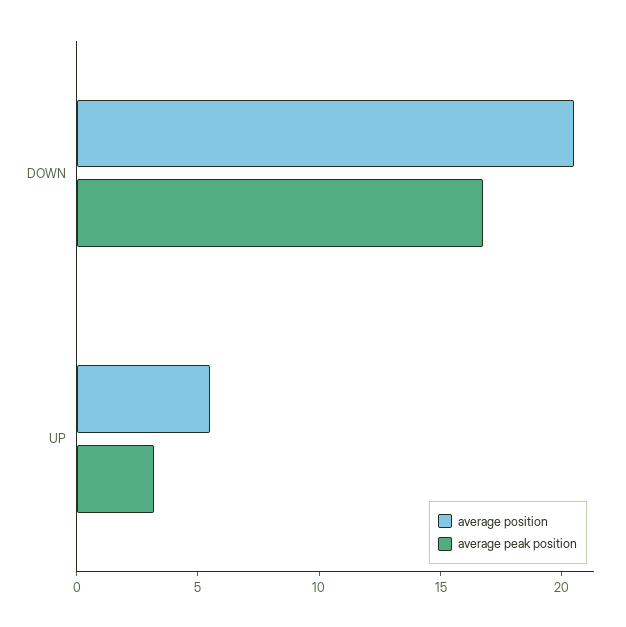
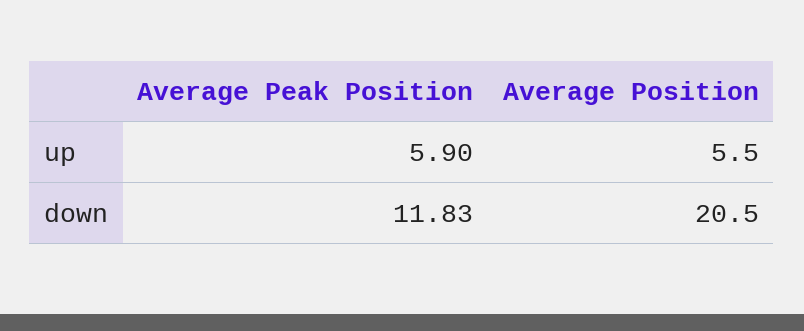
  {
    "average position": {
      "DOWN": 20.5,
      "UP": 5.5
    },
    "average peak position": {
-     "DOWN": 17,
+     "DOWN": 11.83,
-     "UP": 3
+     "UP": 5.9
    }
  }

